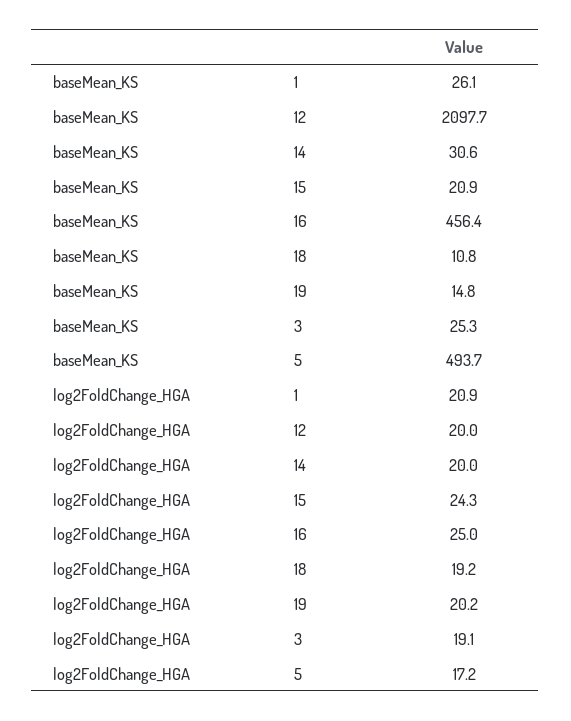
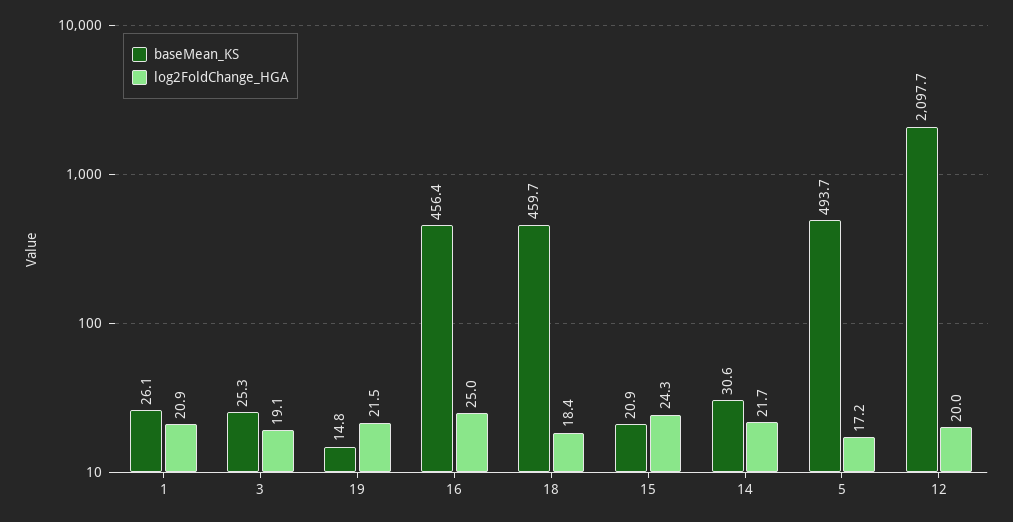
  {
    "baseMean_KS": {
      "1": 26.1,
      "12": 2097.7,
      "14": 30.6,
      "15": 20.9,
      "16": 456.4,
-     "18": 10.8,
+     "18": 459.7,
      "19": 14.8,
      "3": 25.3,
      "5": 493.7
    },
    "log2FoldChange_HGA": {
      "1": 20.9,
      "12": 20,
-     "14": 20,
+     "14": 21.7,
      "15": 24.3,
      "16": 25,
-     "18": 19.2,
+     "18": 18.4,
-     "19": 20.2,
+     "19": 21.5,
      "3": 19.1,
      "5": 17.2
    }
  }

